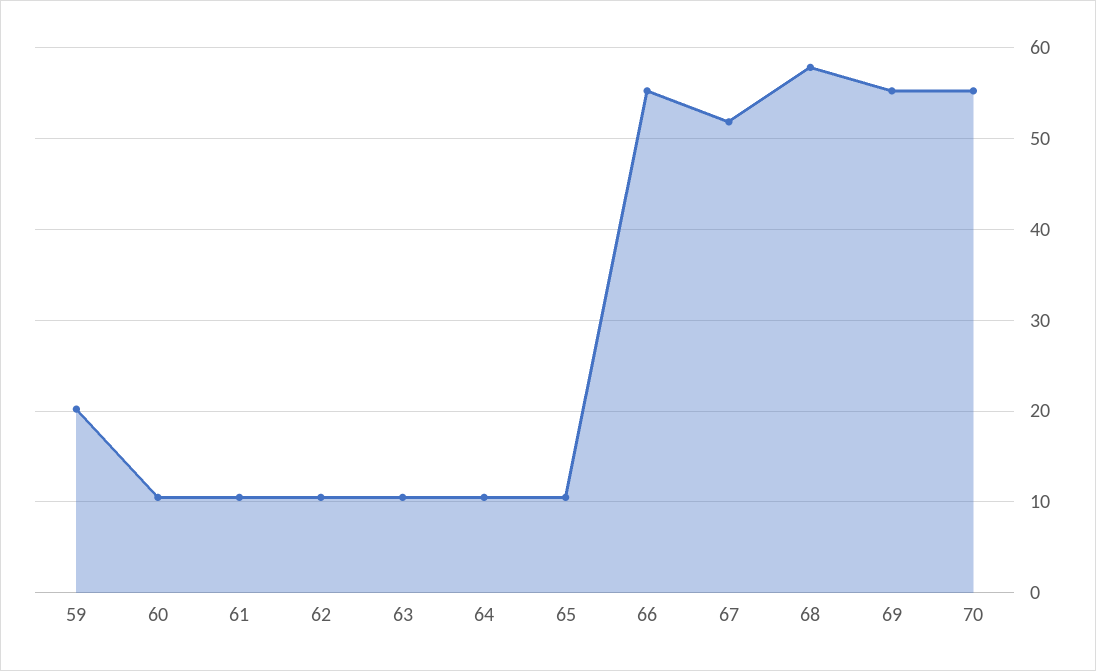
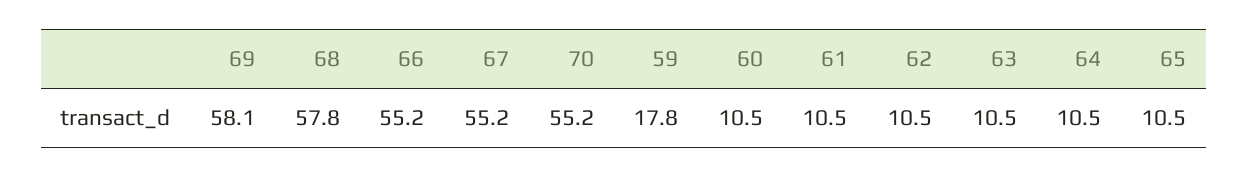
  {
-   "59": 20,
+   "59": 17.8,
    "60": 10.5,
    "61": 10.5,
    "62": 10.5,
    "63": 10.5,
    "64": 10.5,
    "65": 10.5,
    "66": 55.2,
-   "67": 52,
+   "67": 55.2,
    "68": 57.8,
-   "69": 55,
+   "69": 58.1,
    "70": 55.2
  }

